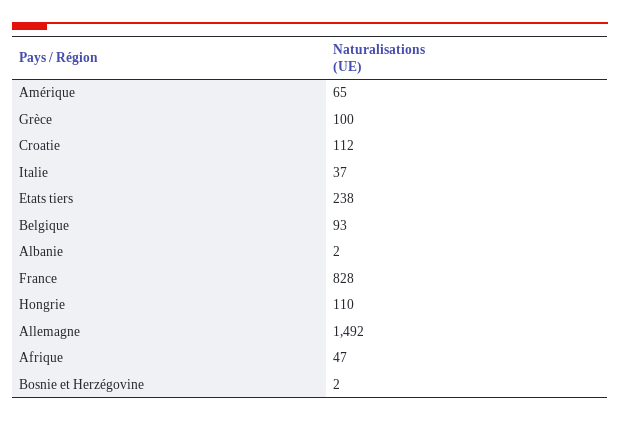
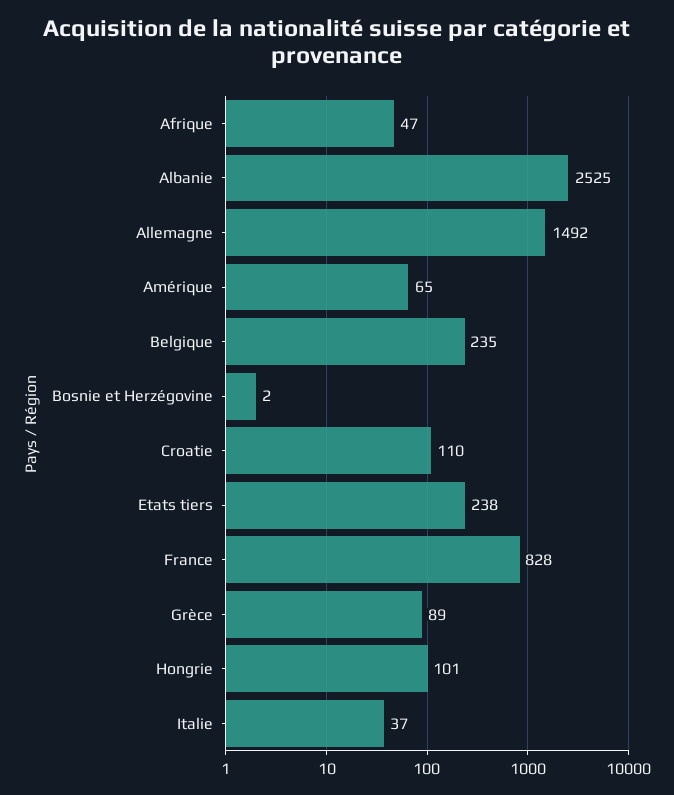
  {
    "Amérique": 65,
-   "Grèce": 100,
+   "Grèce": 89,
-   "Croatie": 112,
+   "Croatie": 110,
    "Italie": 37,
    "Etats tiers": 238,
-   "Belgique": 93,
+   "Belgique": 235,
-   "Albanie": 2,
+   "Albanie": 2525,
    "France": 828,
-   "Hongrie": 110,
+   "Hongrie": 101,
    "Allemagne": 1492,
    "Afrique": 47,
    "Bosnie et Herzégovine": 2
  }

